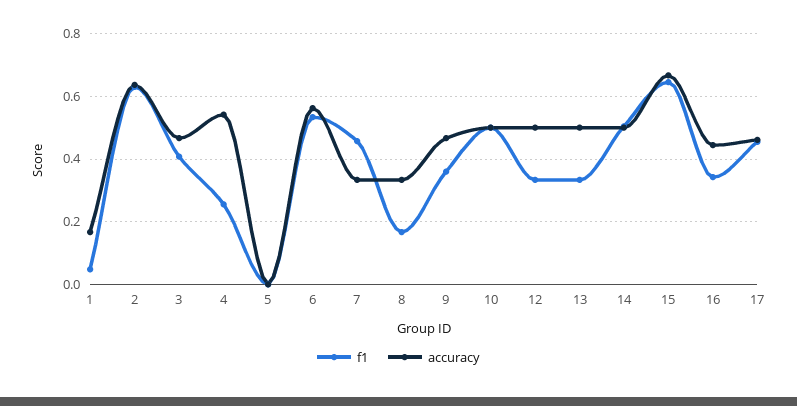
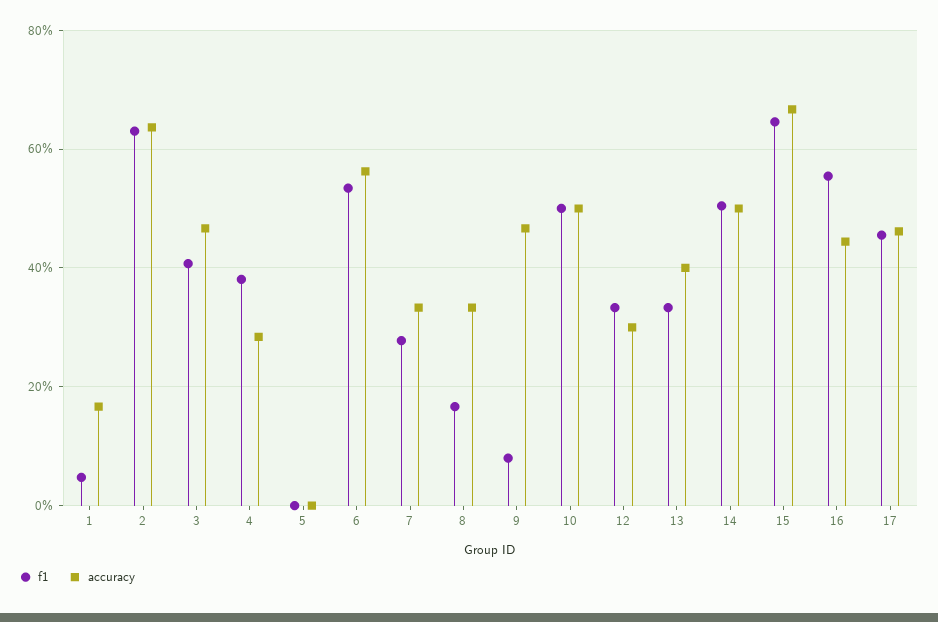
  {
    "f1": {
      "1": 0.04,
      "2": 0.64,
      "3": 0.4,
-     "4": 0.26,
+     "4": 0.38,
      "5": 0,
      "6": 0.54,
-     "7": 0.46,
+     "7": 0.28,
      "8": 0.16,
-     "9": 0.36,
+     "9": 0.08,
      "10": 0.5,
      "12": 0.34,
      "13": 0.34,
      "14": 0.5,
      "15": 0.64,
-     "16": 0.34,
+     "16": 0.56,
      "17": 0.46
    },
    "accuracy": {
      "1": 0.16,
      "2": 0.64,
      "3": 0.46,
-     "4": 0.54,
+     "4": 0.28,
      "5": 0,
      "6": 0.56,
      "7": 0.34,
      "8": 0.34,
      "9": 0.46,
      "10": 0.5,
-     "12": 0.5,
+     "12": 0.3,
-     "13": 0.5,
+     "13": 0.4,
      "14": 0.5,
      "15": 0.66,
      "16": 0.44,
      "17": 0.46
    }
  }

